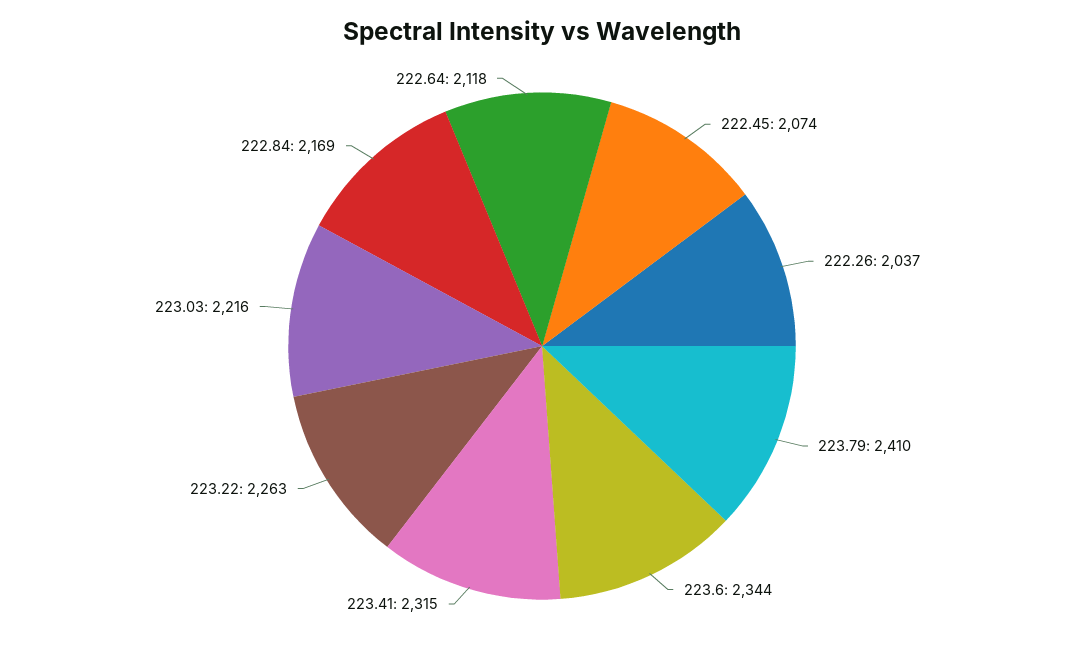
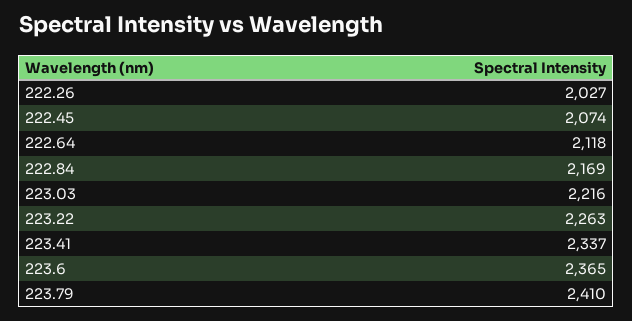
  {
    "222.45": 2074,
-   "222.26": 2037,
+   "222.26": 2027,
    "223.79": 2410,
-   "223.6": 2344,
+   "223.6": 2365,
-   "223.41": 2315,
+   "223.41": 2337,
    "223.22": 2263,
    "223.03": 2216,
    "222.84": 2169,
    "222.64": 2118
  }

